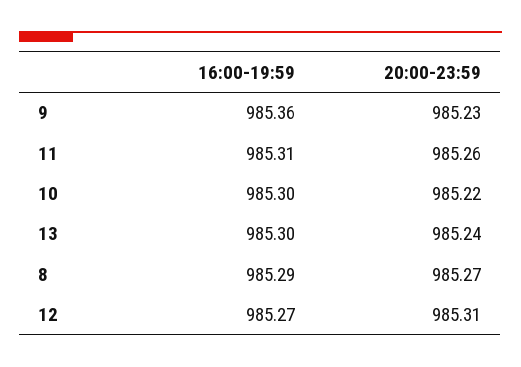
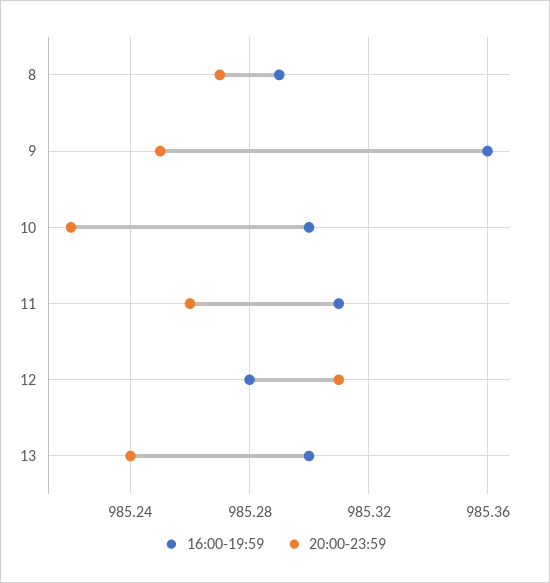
  {
    "16:00-19:59": {
      "9": 985.36,
      "11": 985.31,
      "10": 985.3,
      "13": 985.3,
      "8": 985.29,
-     "12": 985.27
+     "12": 985.28
    },
    "20:00-23:59": {
-     "9": 985.23,
+     "9": 985.25,
      "11": 985.26,
      "10": 985.22,
      "13": 985.24,
      "8": 985.27,
      "12": 985.31
    }
  }

